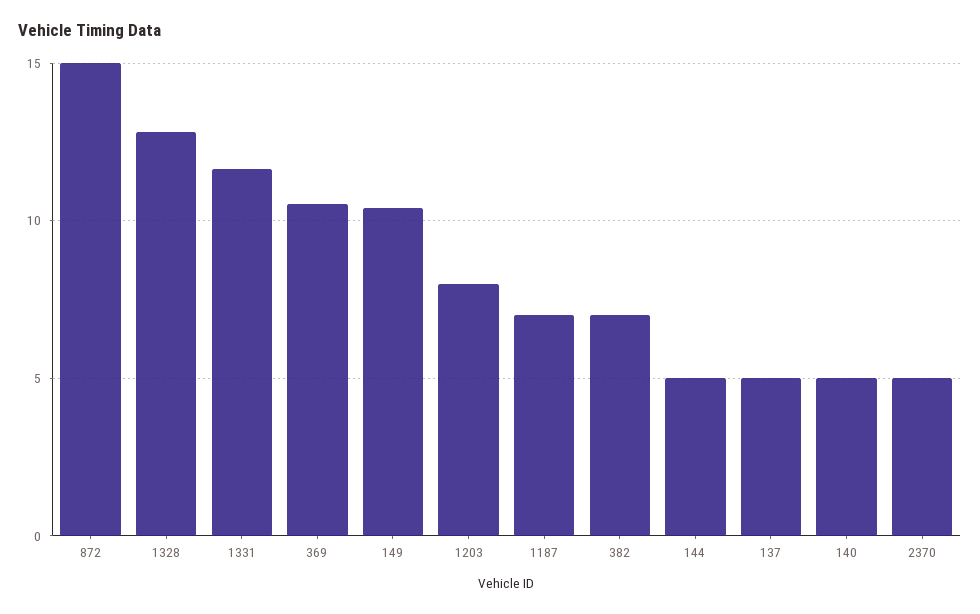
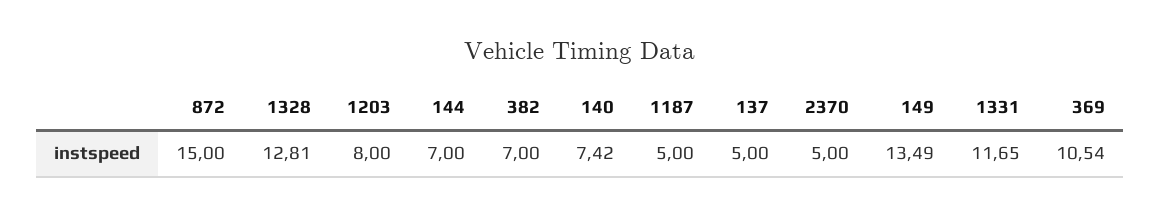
  {
    "872": 15,
    "1328": 12.81,
    "1331": 11.65,
    "369": 10.54,
-   "149": 10.5,
+   "149": 13.49,
    "1203": 8,
-   "1187": 7,
+   "1187": 5,
    "382": 7,
-   "144": 5,
+   "144": 7,
    "137": 5,
-   "140": 5,
+   "140": 7.42,
    "2370": 5
  }

